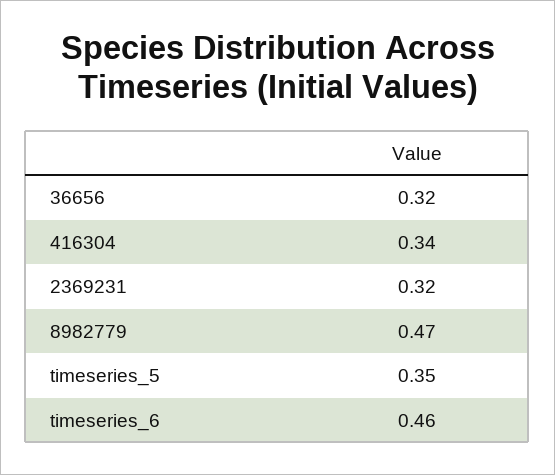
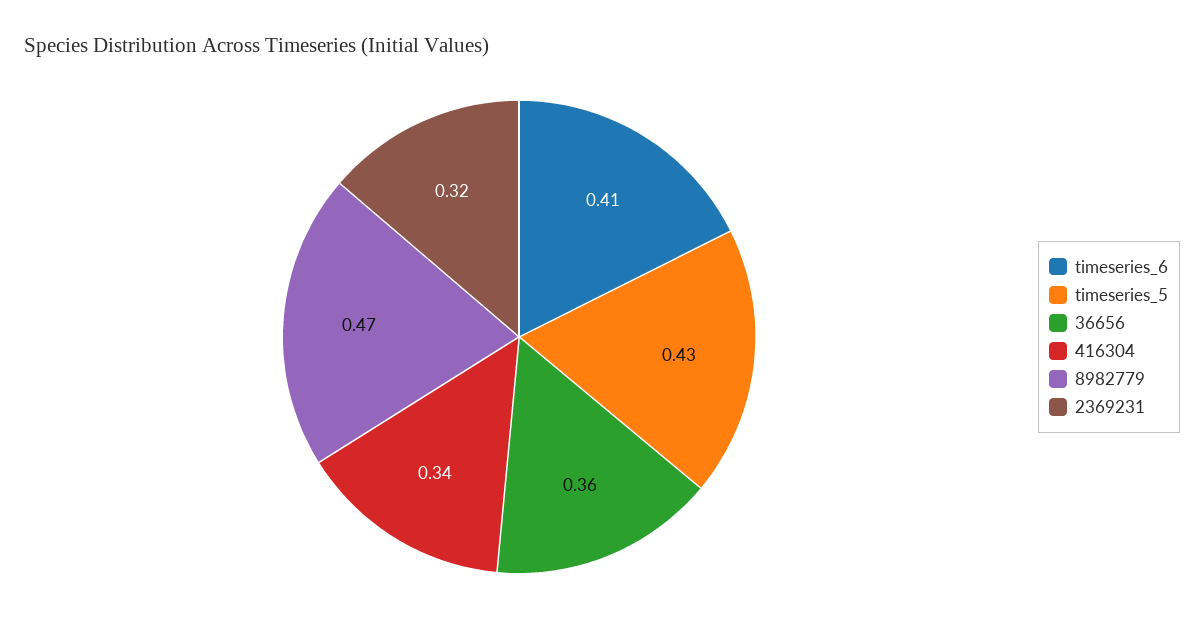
  {
-   "36656": 0.32,
+   "36656": 0.36,
    "416304": 0.34,
    "2369231": 0.32,
    "8982779": 0.47,
-   "timeseries_5": 0.35,
+   "timeseries_5": 0.43,
-   "timeseries_6": 0.46
+   "timeseries_6": 0.41
  }

